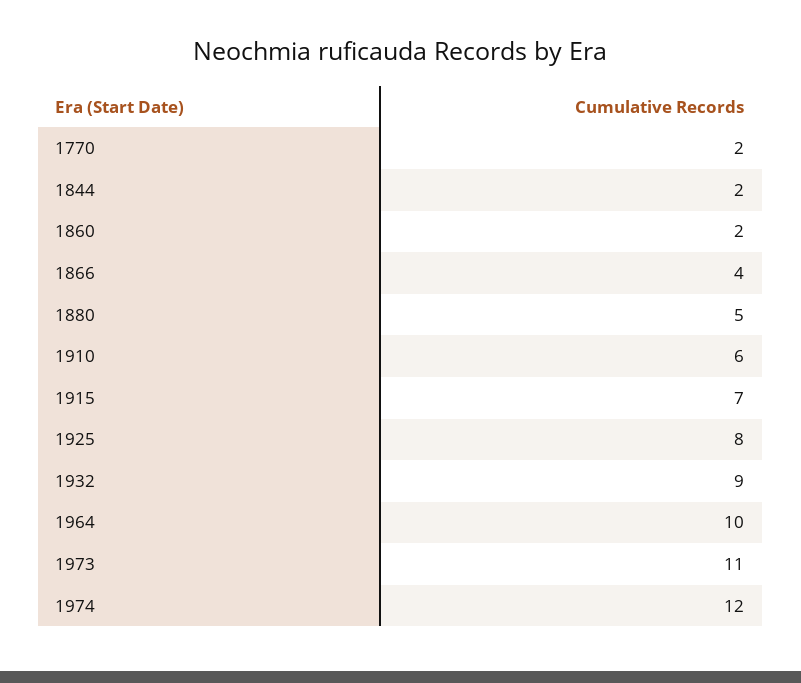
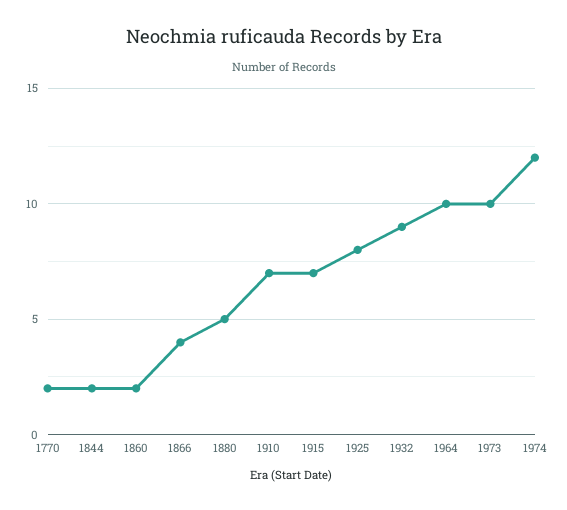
  {
    "1770": 2,
    "1844": 2,
    "1860": 2,
    "1866": 4,
    "1880": 5,
-   "1910": 6,
+   "1910": 7,
    "1915": 7,
    "1925": 8,
    "1932": 9,
    "1964": 10,
-   "1973": 11,
+   "1973": 10,
    "1974": 12
  }

